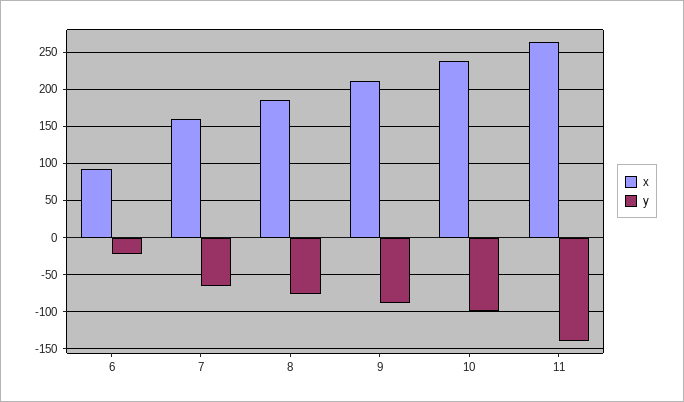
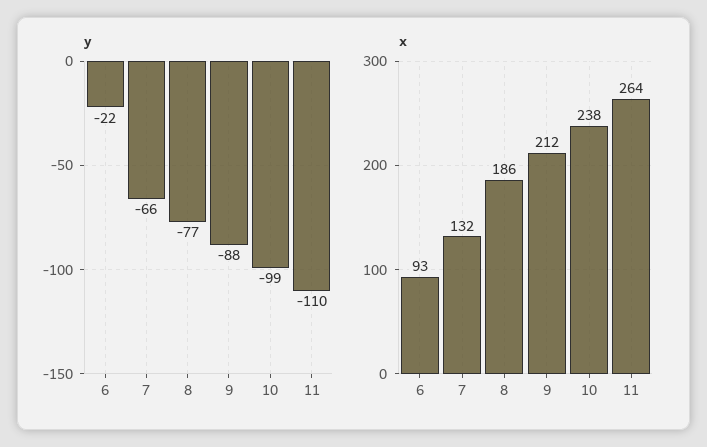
  {
    "x": {
      "6": 93,
-     "7": 160,
+     "7": 132,
      "8": 186,
      "9": 212,
      "10": 238,
      "11": 264
    },
    "y": {
      "6": -22,
      "7": -66,
      "8": -77,
      "9": -88,
      "10": -99,
-     "11": -140
+     "11": -110
    }
  }

